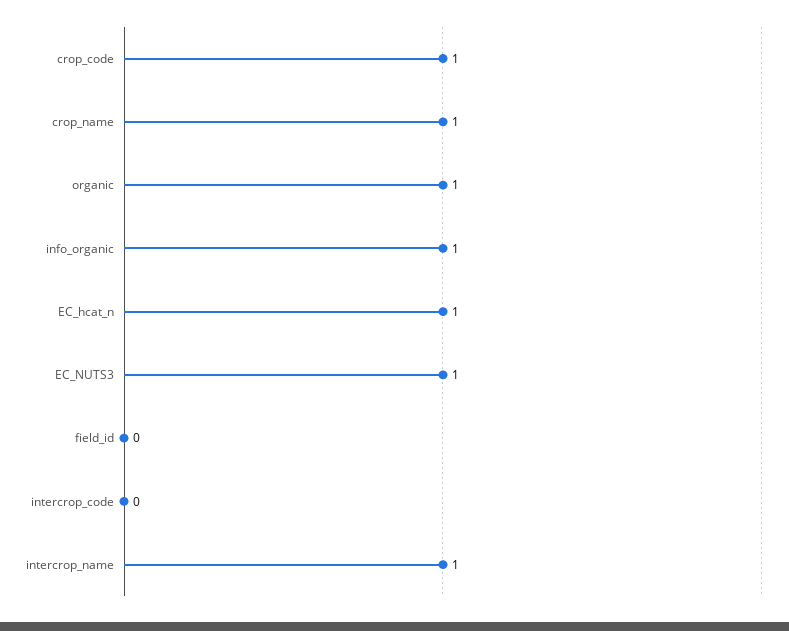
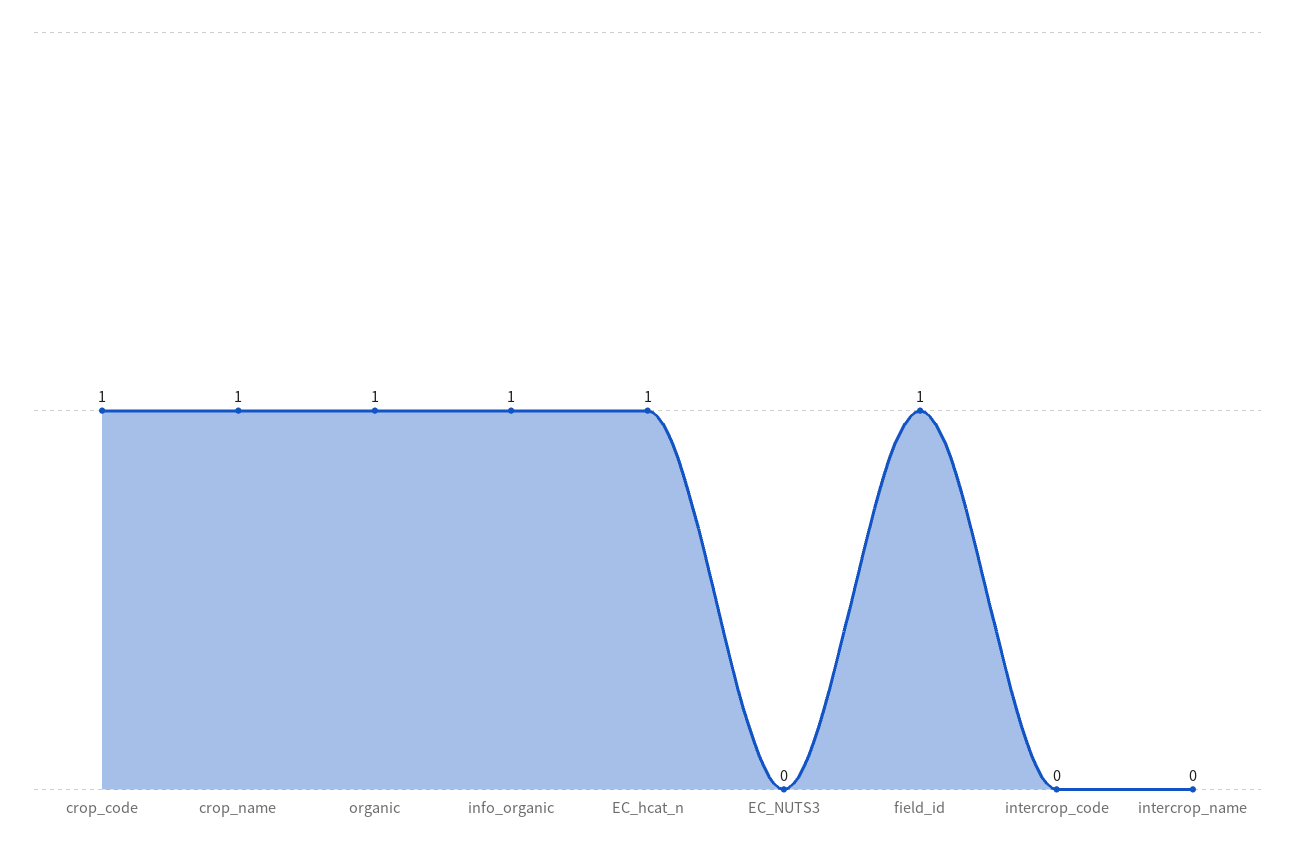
  {
    "crop_code": 1,
    "crop_name": 1,
    "organic": 1,
    "info_organic": 1,
    "EC_hcat_n": 1,
-   "EC_NUTS3": 1,
+   "EC_NUTS3": 0,
-   "field_id": 0,
+   "field_id": 1,
    "intercrop_code": 0,
-   "intercrop_name": 1
+   "intercrop_name": 0
  }

